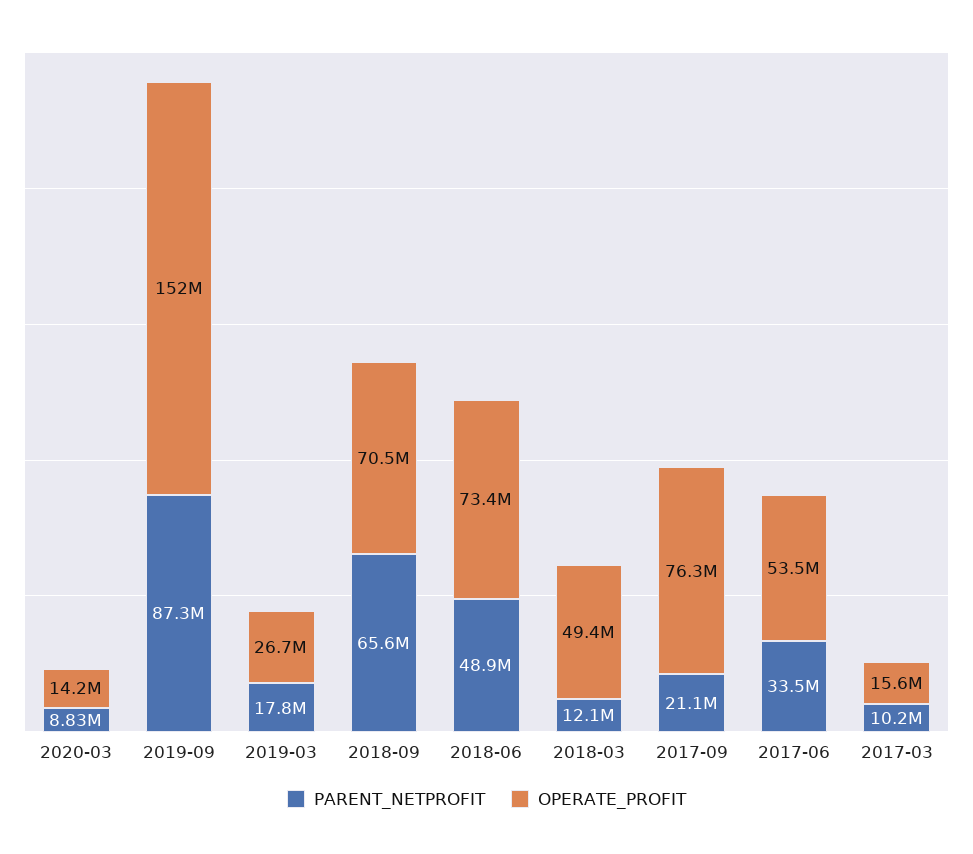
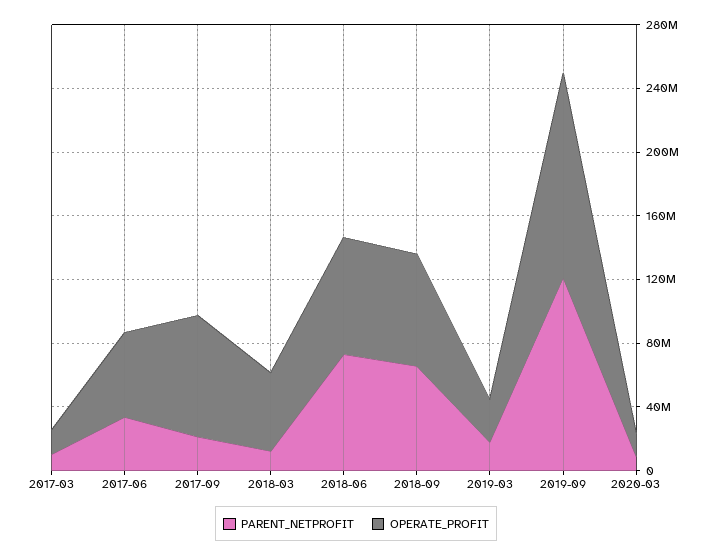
  {
    "PARENT_NETPROFIT": {
      "2020-03": 8830000,
-     "2019-09": 87300000,
+     "2019-09": 120000000,
      "2019-03": 17800000,
      "2018-09": 65600000,
-     "2018-06": 48900000,
+     "2018-06": 70000000,
      "2018-03": 12100000,
      "2017-09": 21100000,
      "2017-06": 33500000,
      "2017-03": 10200000
    },
    "OPERATE_PROFIT": {
      "2020-03": 14200000,
-     "2019-09": 152000000,
+     "2019-09": 130000000,
      "2019-03": 26700000,
      "2018-09": 70500000,
      "2018-06": 73400000,
      "2018-03": 49400000,
      "2017-09": 76300000,
      "2017-06": 53500000,
      "2017-03": 15600000
    }
  }

